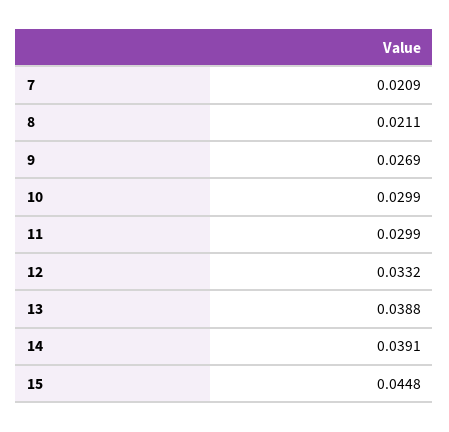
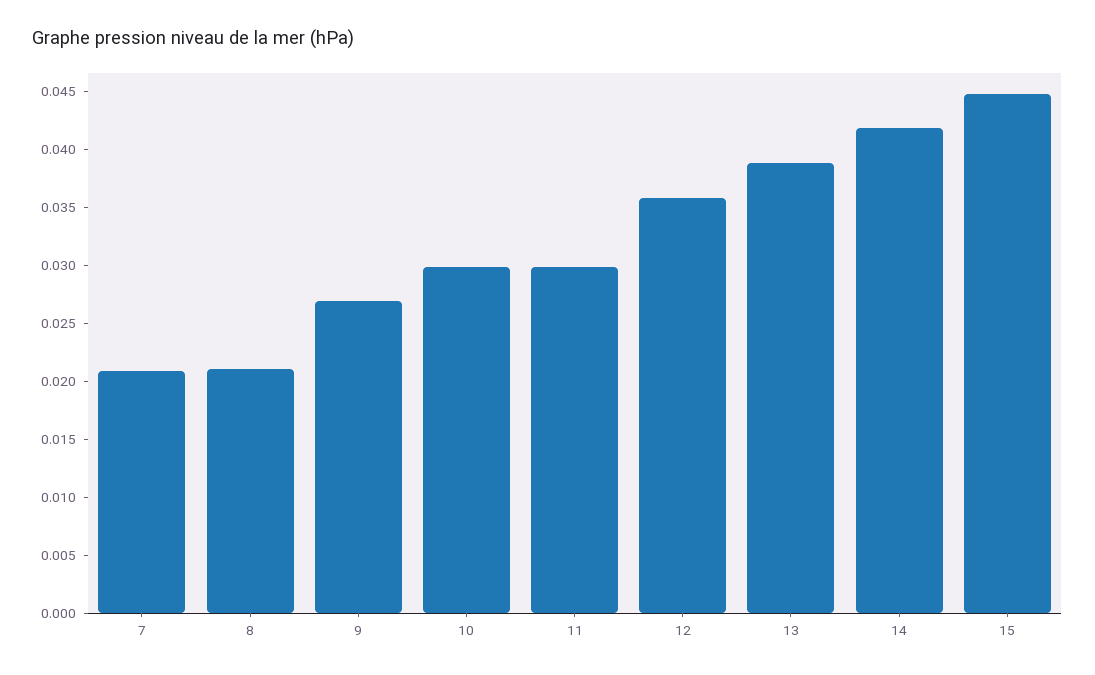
  {
    "7": 0.0209,
    "8": 0.0211,
    "9": 0.0269,
    "10": 0.0299,
    "11": 0.0299,
-   "12": 0.0332,
+   "12": 0.036,
    "13": 0.0388,
-   "14": 0.0391,
+   "14": 0.042,
    "15": 0.0448
  }

